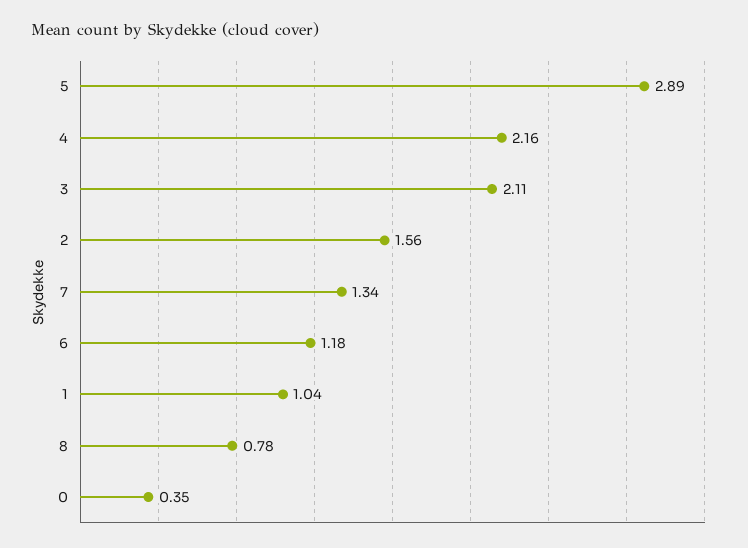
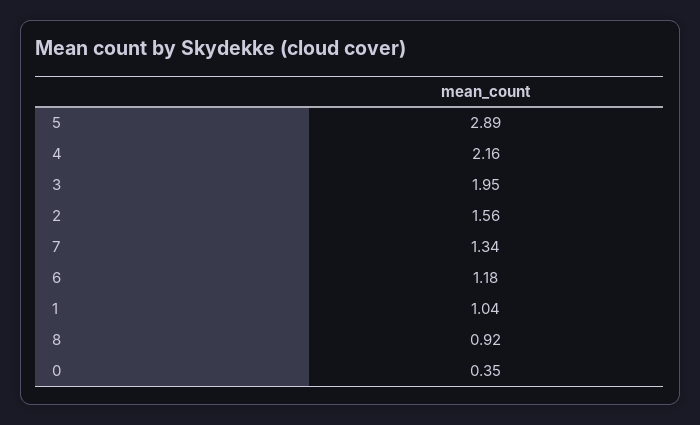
  {
    "5": 2.89,
    "4": 2.16,
-   "3": 2.11,
+   "3": 1.95,
    "2": 1.56,
    "7": 1.34,
    "6": 1.18,
    "1": 1.04,
-   "8": 0.78,
+   "8": 0.92,
    "0": 0.35
  }

